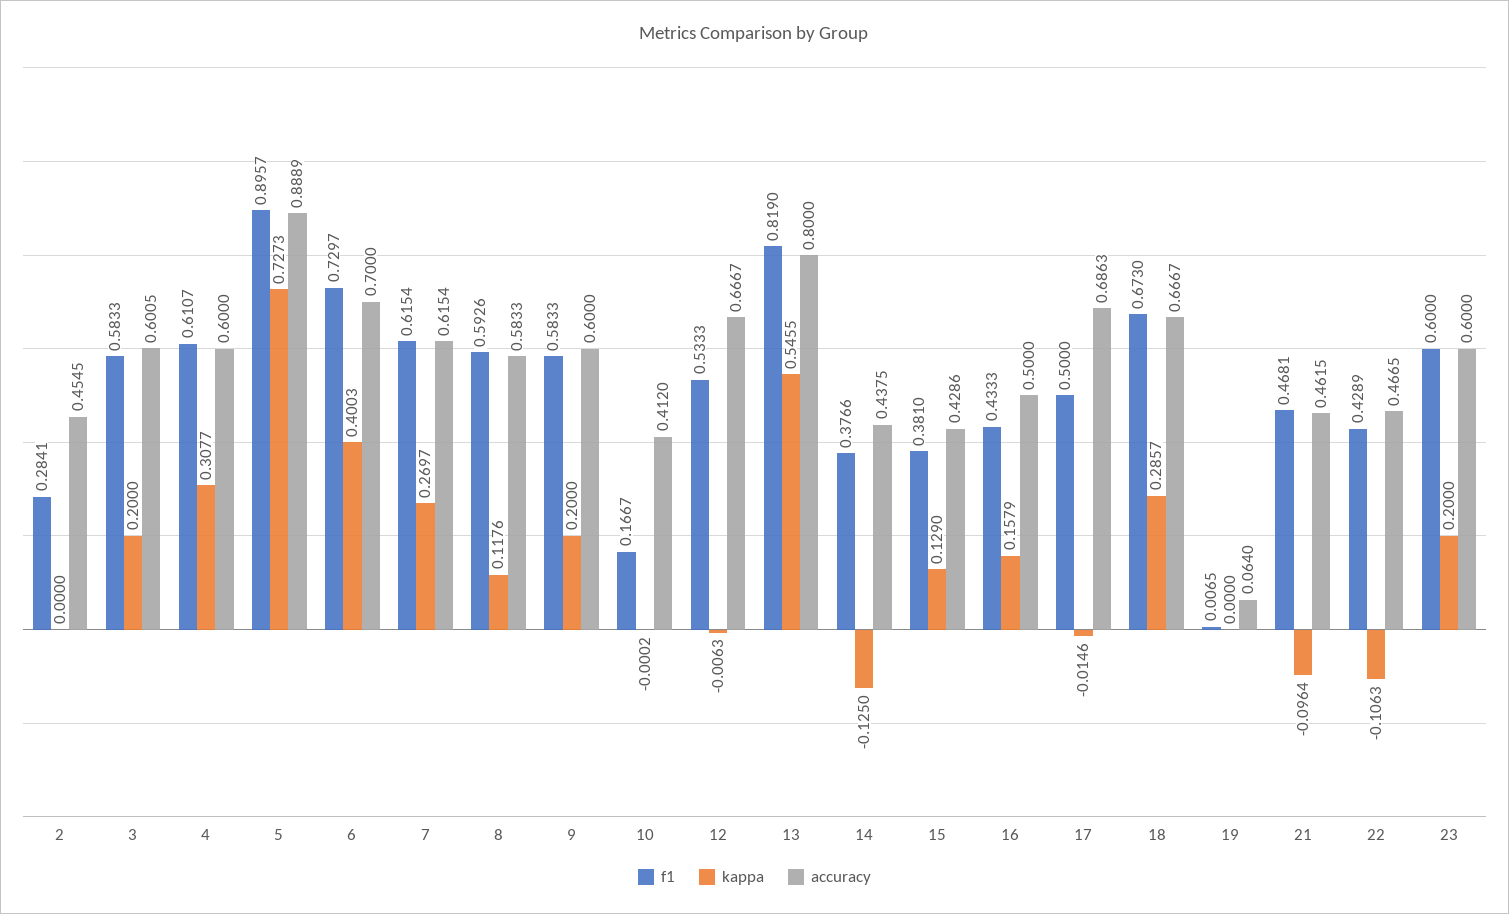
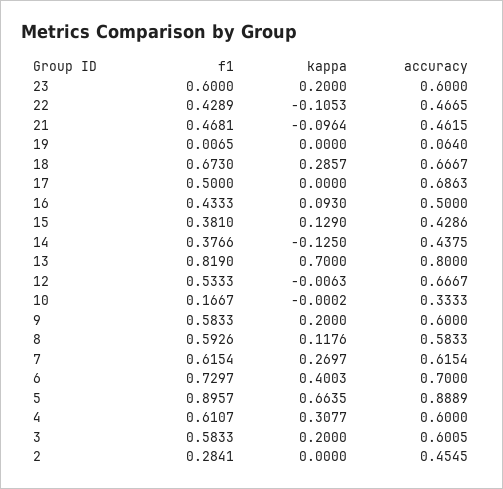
  {
    "f1": {
      "2": 0.2841,
      "3": 0.5833,
      "4": 0.6107,
      "5": 0.8957,
      "6": 0.7297,
      "7": 0.6154,
      "8": 0.5926,
      "9": 0.5833,
      "10": 0.1667,
      "12": 0.5333,
      "13": 0.819,
      "14": 0.3766,
      "15": 0.381,
      "16": 0.4333,
      "17": 0.5,
      "18": 0.673,
      "19": 0.0065,
      "21": 0.4681,
      "22": 0.4289,
      "23": 0.6
    },
    "kappa": {
      "2": 0,
      "3": 0.2,
      "4": 0.3077,
-     "5": 0.7273,
+     "5": 0.6635,
      "6": 0.4003,
      "7": 0.2697,
      "8": 0.1176,
      "9": 0.2,
      "10": -0.0002,
      "12": -0.0063,
-     "13": 0.5455,
+     "13": 0.7,
      "14": -0.125,
      "15": 0.129,
-     "16": 0.1579,
+     "16": 0.093,
-     "17": -0.0146,
+     "17": 0,
      "18": 0.2857,
      "19": 0,
      "21": -0.0964,
-     "22": -0.1063,
+     "22": -0.1053,
      "23": 0.2
    },
    "accuracy": {
      "2": 0.4545,
      "3": 0.6005,
      "4": 0.6,
      "5": 0.8889,
      "6": 0.7,
      "7": 0.6154,
      "8": 0.5833,
      "9": 0.6,
-     "10": 0.412,
+     "10": 0.3333,
      "12": 0.6667,
      "13": 0.8,
      "14": 0.4375,
      "15": 0.4286,
      "16": 0.5,
      "17": 0.6863,
      "18": 0.6667,
      "19": 0.064,
      "21": 0.4615,
      "22": 0.4665,
      "23": 0.6
    }
  }

